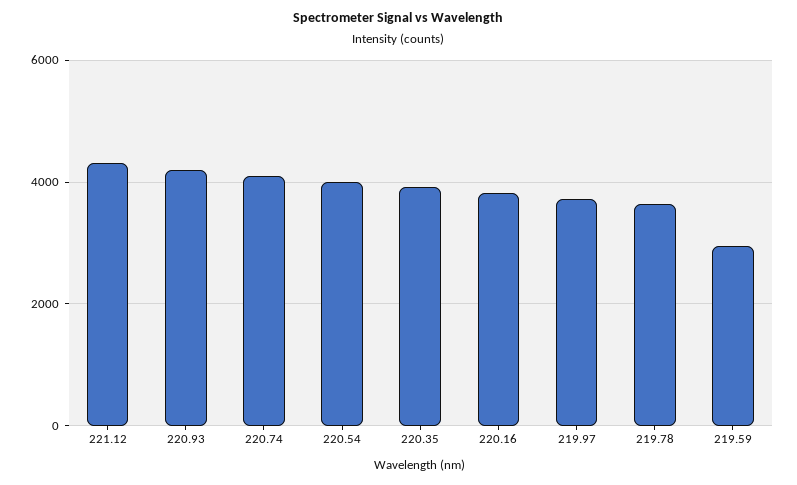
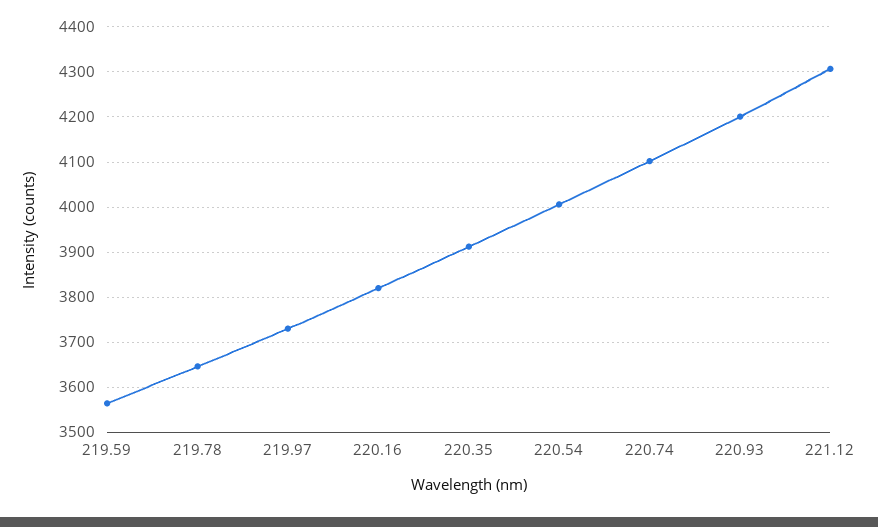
  {
    "221.12": 4300,
    "220.93": 4200,
    "220.74": 4100,
    "220.54": 4000,
    "220.35": 3920,
    "220.16": 3820,
    "219.97": 3740,
    "219.78": 3640,
-   "219.59": 3000
+   "219.59": 3560
  }

